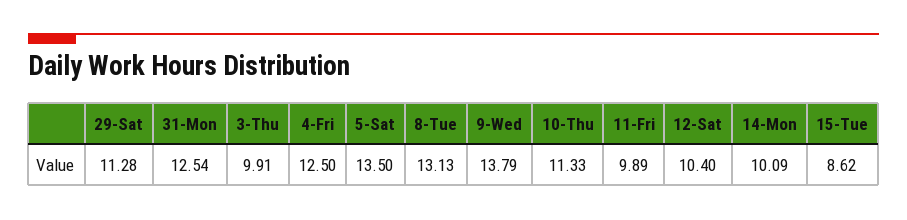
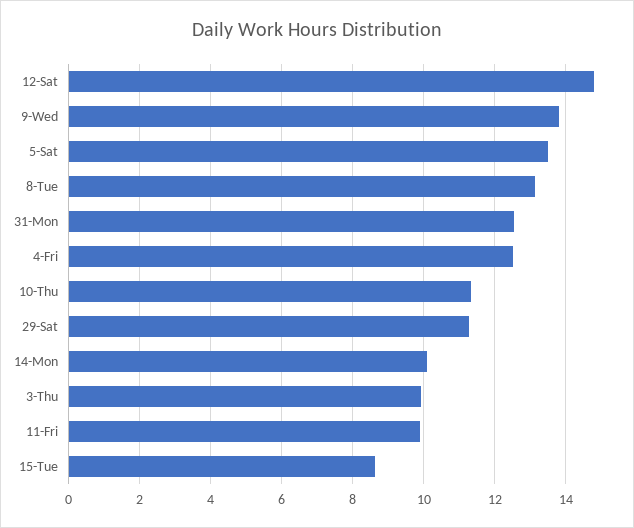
  {
    "29-Sat": 11.28,
    "31-Mon": 12.54,
    "3-Thu": 9.91,
    "4-Fri": 12.5,
    "5-Sat": 13.5,
    "8-Tue": 13.13,
    "9-Wed": 13.79,
    "10-Thu": 11.33,
    "11-Fri": 9.89,
-   "12-Sat": 10.4,
+   "12-Sat": 14.8,
    "14-Mon": 10.09,
    "15-Tue": 8.62
  }

